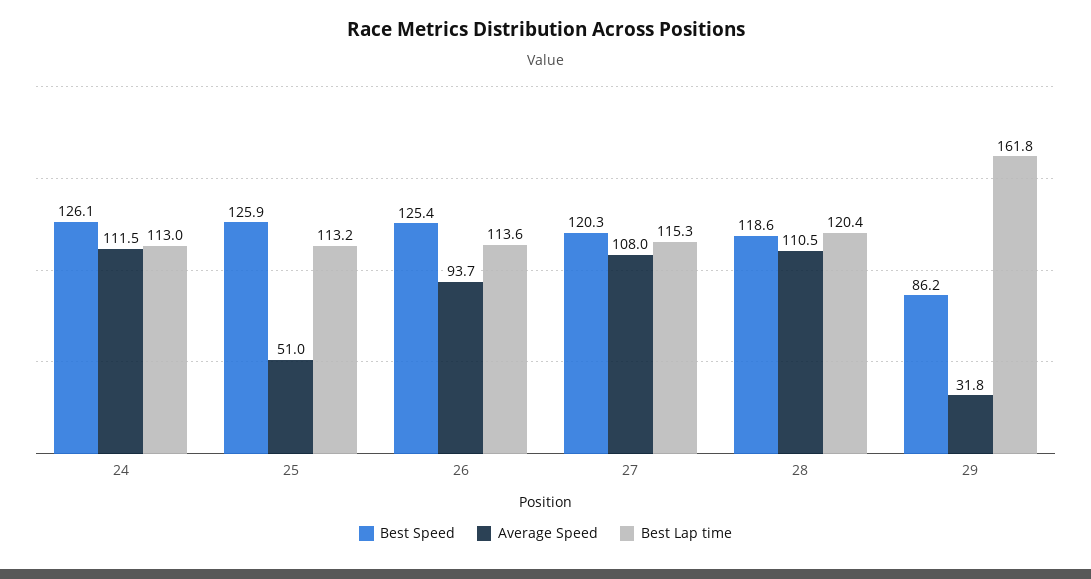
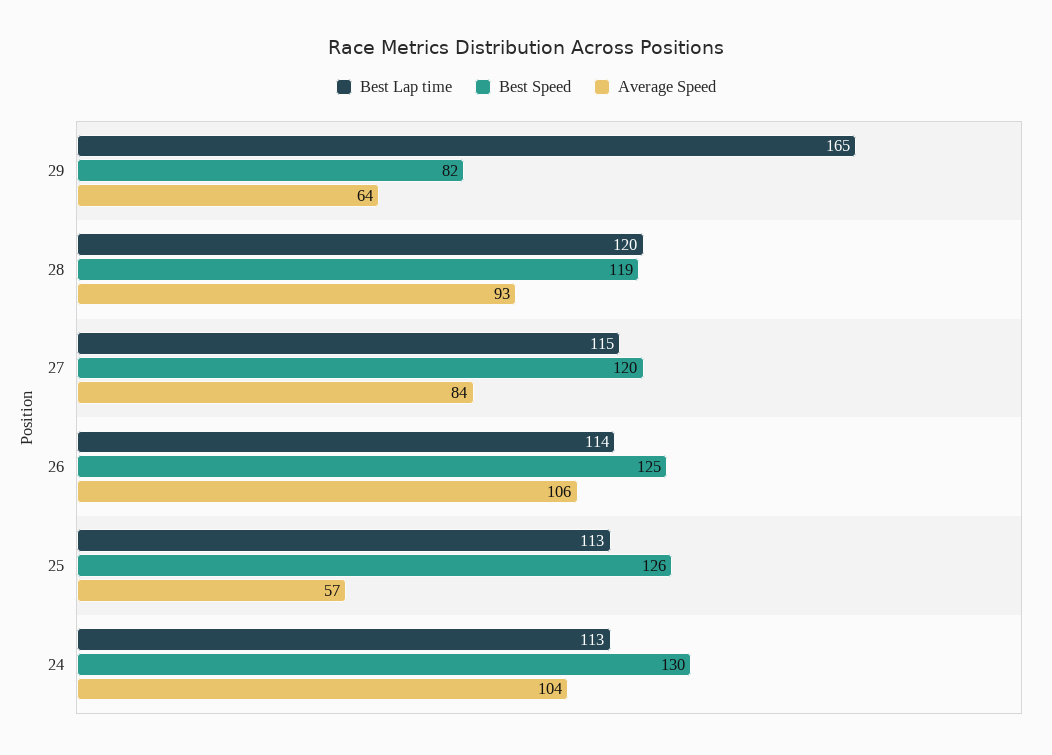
  {
    "Best Speed": {
-     "24": 126.1,
+     "24": 130,
      "25": 125.9,
      "26": 125.4,
      "27": 120.3,
      "28": 118.6,
-     "29": 86.2
+     "29": 82
    },
    "Average Speed": {
-     "24": 111.5,
+     "24": 104,
-     "25": 51,
+     "25": 57,
-     "26": 93.7,
+     "26": 106,
-     "27": 108,
+     "27": 84,
-     "28": 110.5,
+     "28": 93,
-     "29": 31.8
+     "29": 64
    },
    "Best Lap time": {
      "24": 113,
      "25": 113.2,
      "26": 113.6,
      "27": 115.3,
      "28": 120.4,
-     "29": 161.8
+     "29": 165
    }
  }

